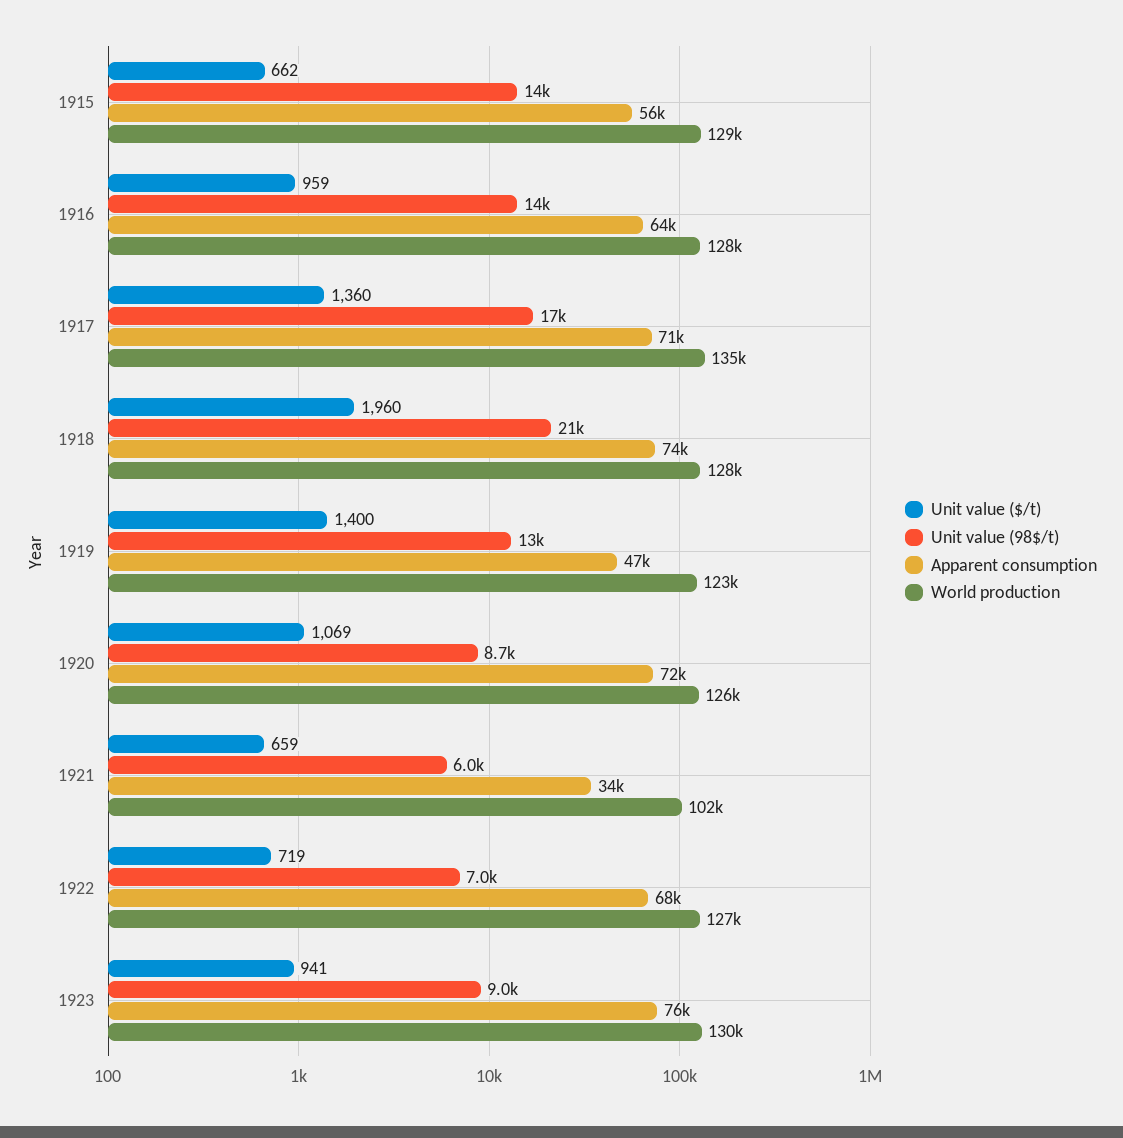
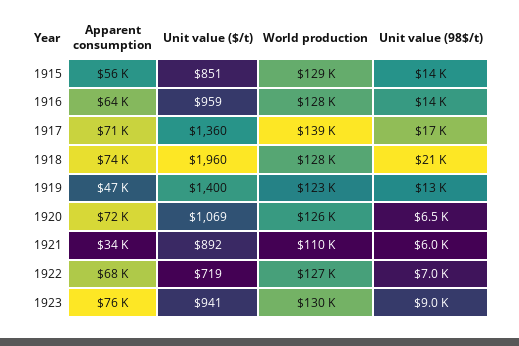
  {
    "Unit value ($/t)": {
-     "1915": 662,
+     "1915": 851,
      "1916": 959,
      "1917": 1360,
      "1918": 1960,
      "1919": 1400,
      "1920": 1069,
-     "1921": 659,
+     "1921": 892,
      "1922": 719,
      "1923": 941
    },
    "Unit value (98$/t)": {
      "1915": 14000,
      "1916": 14000,
      "1917": 17000,
      "1918": 21000,
      "1919": 13000,
-     "1920": 8700,
+     "1920": 6500,
      "1921": 6000,
      "1922": 7000,
      "1923": 9000
    },
    "Apparent consumption": {
      "1915": 56000,
      "1916": 64000,
      "1917": 71000,
      "1918": 74000,
      "1919": 47000,
      "1920": 72000,
      "1921": 34000,
      "1922": 68000,
      "1923": 76000
    },
    "World production": {
      "1915": 129000,
      "1916": 128000,
-     "1917": 135000,
+     "1917": 139000,
      "1918": 128000,
      "1919": 123000,
      "1920": 126000,
-     "1921": 102000,
+     "1921": 110000,
      "1922": 127000,
      "1923": 130000
    }
  }

